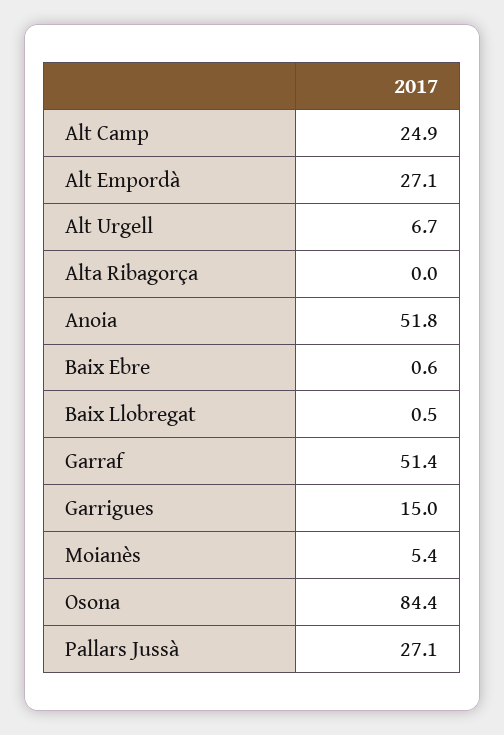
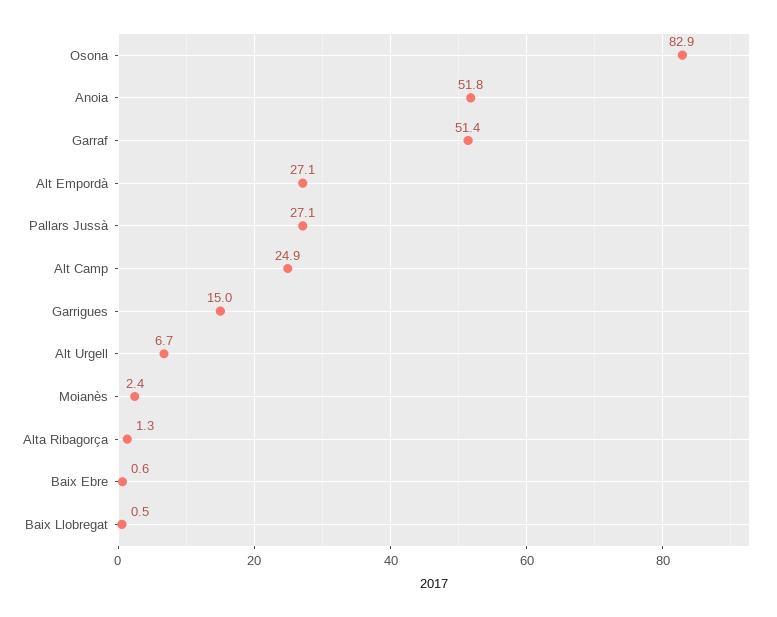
  {
    "Alt Camp": 24.9,
    "Alt Empordà": 27.1,
    "Alt Urgell": 6.7,
-   "Alta Ribagorça": 0,
+   "Alta Ribagorça": 1.3,
    "Anoia": 51.8,
    "Baix Ebre": 0.6,
    "Baix Llobregat": 0.5,
    "Garraf": 51.4,
    "Garrigues": 15,
-   "Moianès": 5.4,
+   "Moianès": 2.4,
-   "Osona": 84.4,
+   "Osona": 82.9,
    "Pallars Jussà": 27.1
  }

